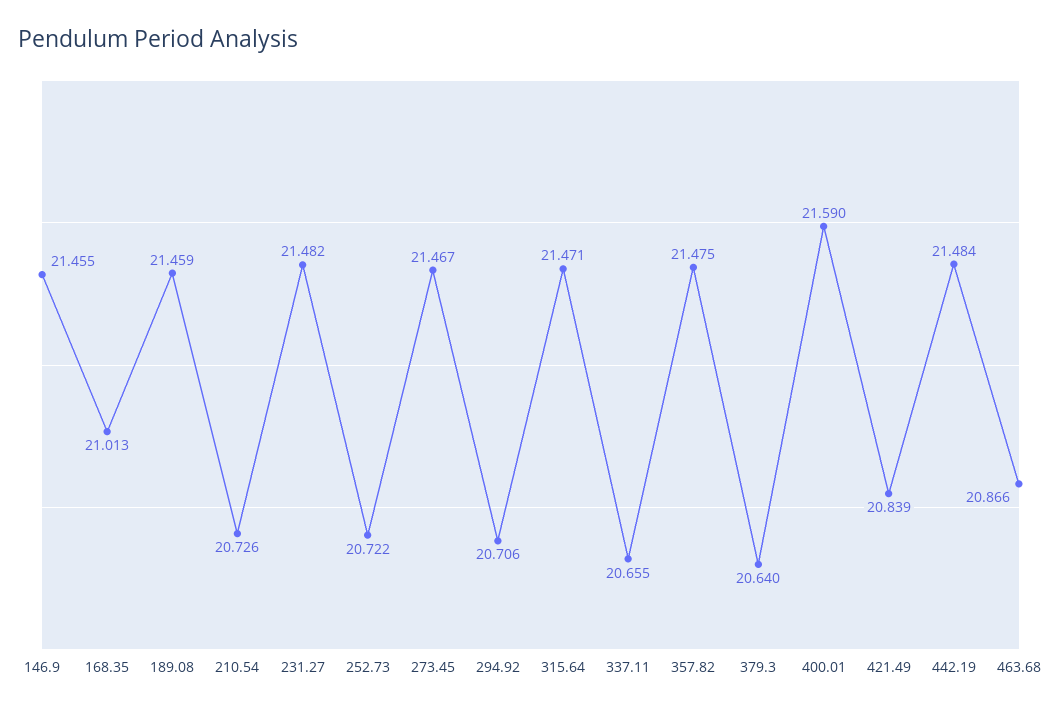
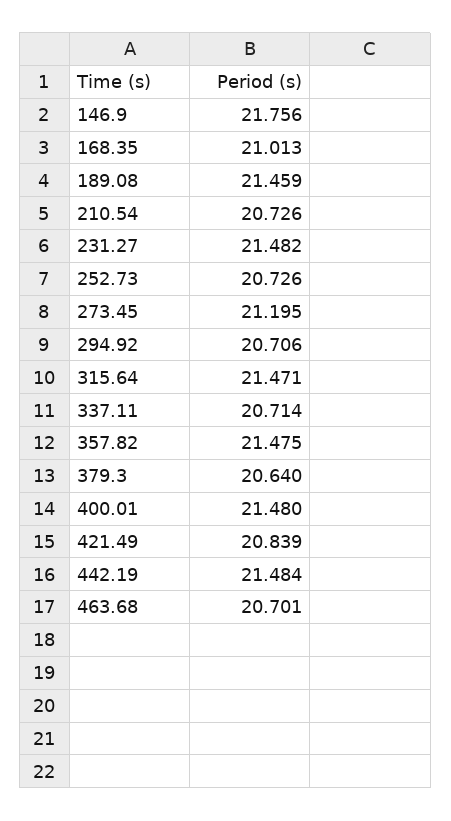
  {
-   "146.9": 21.455,
+   "146.9": 21.756,
    "168.35": 21.013,
    "189.08": 21.459,
    "210.54": 20.726,
    "231.27": 21.482,
-   "252.73": 20.722,
+   "252.73": 20.726,
-   "273.45": 21.467,
+   "273.45": 21.195,
    "294.92": 20.706,
    "315.64": 21.471,
-   "337.11": 20.655,
+   "337.11": 20.714,
    "357.82": 21.475,
    "379.3": 20.64,
-   "400.01": 21.59,
+   "400.01": 21.48,
    "421.49": 20.839,
    "442.19": 21.484,
-   "463.68": 20.866
+   "463.68": 20.701
  }

